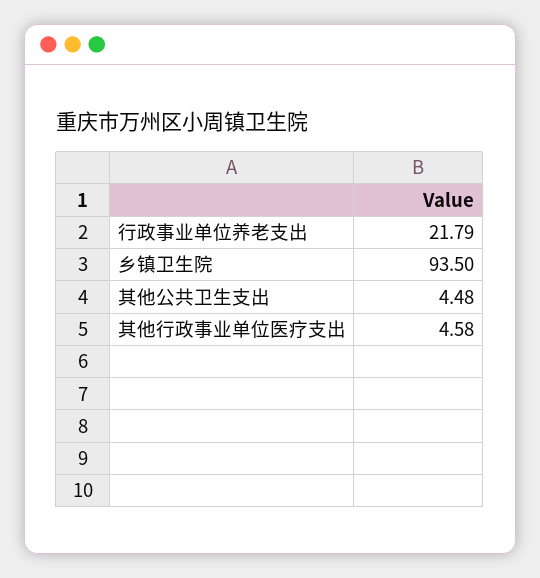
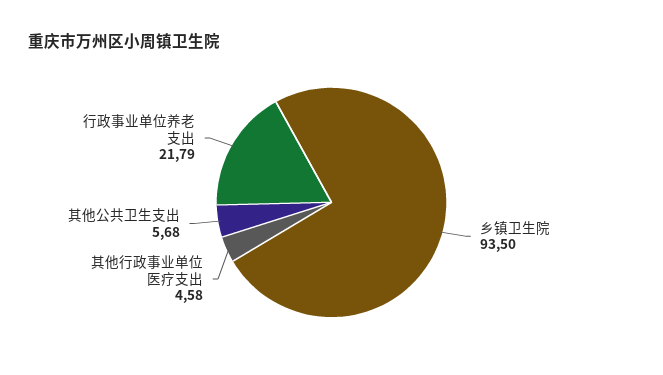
  {
    "行政事业单位养老支出": 21.79,
    "乡镇卫生院": 93.5,
-   "其他公共卫生支出": 4.48,
+   "其他公共卫生支出": 5.68,
    "其他行政事业单位医疗支出": 4.58
  }

